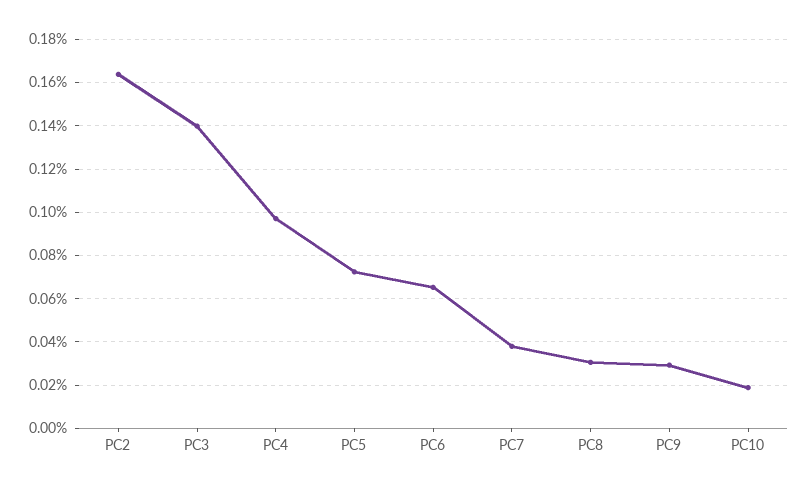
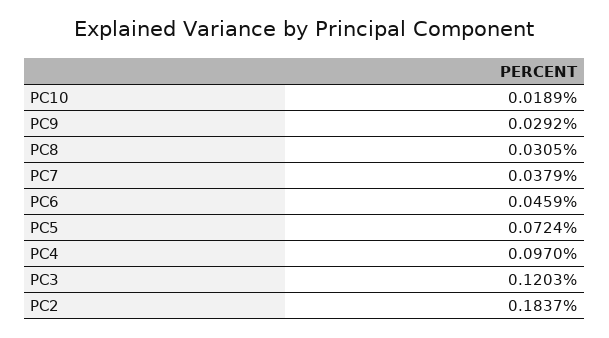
  {
-   "PC2": 0.165,
+   "PC2": 0.1837,
-   "PC3": 0.14,
+   "PC3": 0.1203,
    "PC4": 0.097,
    "PC5": 0.0724,
-   "PC6": 0.065,
+   "PC6": 0.0459,
    "PC7": 0.0379,
    "PC8": 0.0305,
    "PC9": 0.0292,
    "PC10": 0.0189
  }

